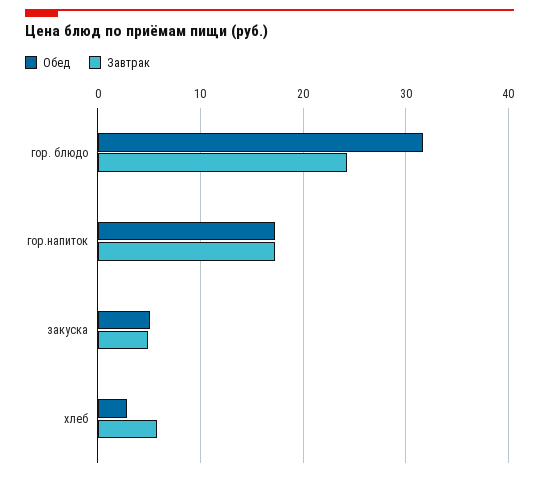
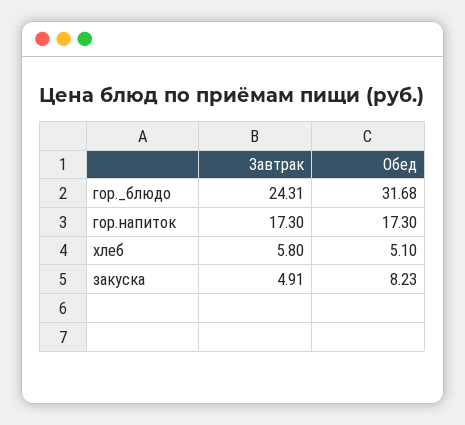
  {
    "Обед": {
      "гор. блюдо": 31.68,
      "гор.напиток": 17.3,
-     "закуска": 5,
+     "закуска": 8.23,
-     "хлеб": 3
+     "хлеб": 5.1
    },
    "Завтрак": {
      "гор. блюдо": 24.31,
      "гор.напиток": 17.3,
      "закуска": 4.91,
      "хлеб": 5.8
    }
  }

